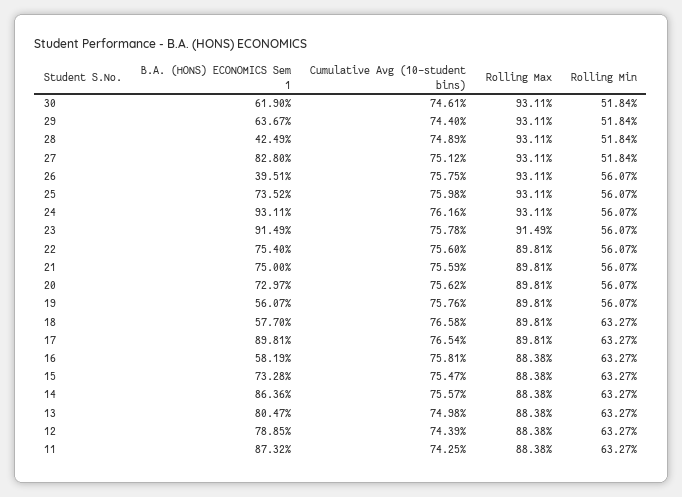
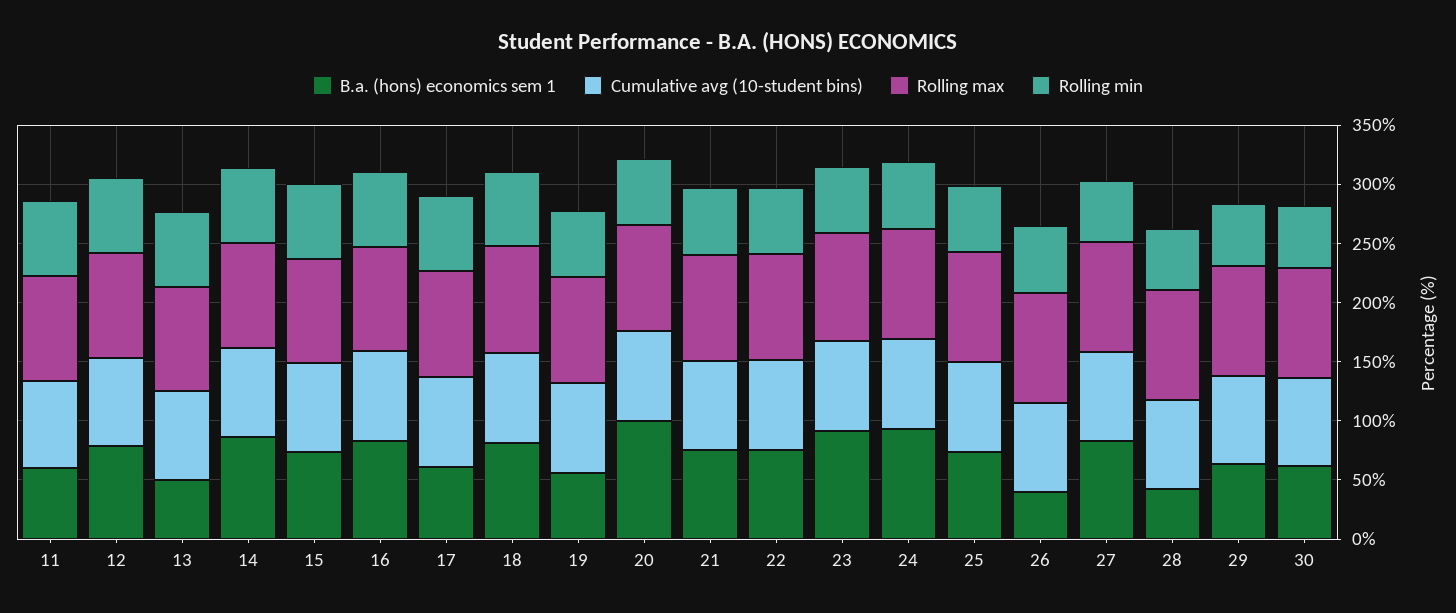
  {
    "B.A. (HONS) ECONOMICS Sem 1": {
      "30": 61.9,
      "29": 63.67,
      "28": 42.49,
      "27": 82.8,
      "26": 39.51,
      "25": 73.52,
      "24": 93.11,
      "23": 91.49,
      "22": 75.4,
      "21": 75,
-     "20": 72.97,
+     "20": 100,
      "19": 56.07,
-     "18": 57.7,
+     "18": 80,
-     "17": 89.81,
+     "17": 60,
-     "16": 58.19,
+     "16": 80,
      "15": 73.28,
      "14": 86.36,
-     "13": 80.47,
+     "13": 50,
      "12": 78.85,
-     "11": 87.32
+     "11": 60
    },
    "Cumulative Avg (10-student bins)": {
      "30": 74.61,
      "29": 74.4,
      "28": 74.89,
      "27": 75.12,
      "26": 75.75,
      "25": 75.98,
      "24": 76.16,
      "23": 75.78,
      "22": 75.6,
      "21": 75.59,
      "20": 75.62,
      "19": 75.76,
      "18": 76.58,
      "17": 76.54,
      "16": 75.81,
      "15": 75.47,
      "14": 75.57,
      "13": 74.98,
      "12": 74.39,
      "11": 74.25
    },
    "Rolling Max": {
      "30": 93.11,
      "29": 93.11,
      "28": 93.11,
      "27": 93.11,
      "26": 93.11,
      "25": 93.11,
      "24": 93.11,
      "23": 91.49,
      "22": 89.81,
      "21": 89.81,
      "20": 89.81,
      "19": 89.81,
      "18": 89.81,
      "17": 89.81,
      "16": 88.38,
      "15": 88.38,
      "14": 88.38,
      "13": 88.38,
      "12": 88.38,
      "11": 88.38
    },
    "Rolling Min": {
      "30": 51.84,
      "29": 51.84,
      "28": 51.84,
      "27": 51.84,
      "26": 56.07,
      "25": 56.07,
      "24": 56.07,
      "23": 56.07,
      "22": 56.07,
      "21": 56.07,
      "20": 56.07,
      "19": 56.07,
      "18": 63.27,
      "17": 63.27,
      "16": 63.27,
      "15": 63.27,
      "14": 63.27,
      "13": 63.27,
      "12": 63.27,
      "11": 63.27
    }
  }

